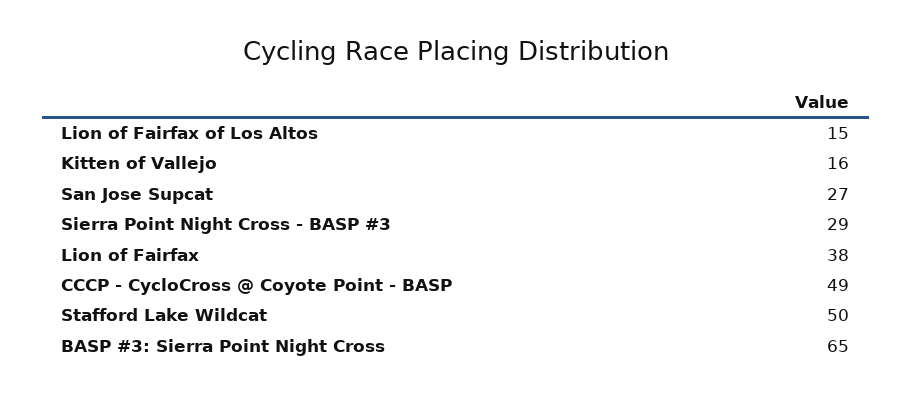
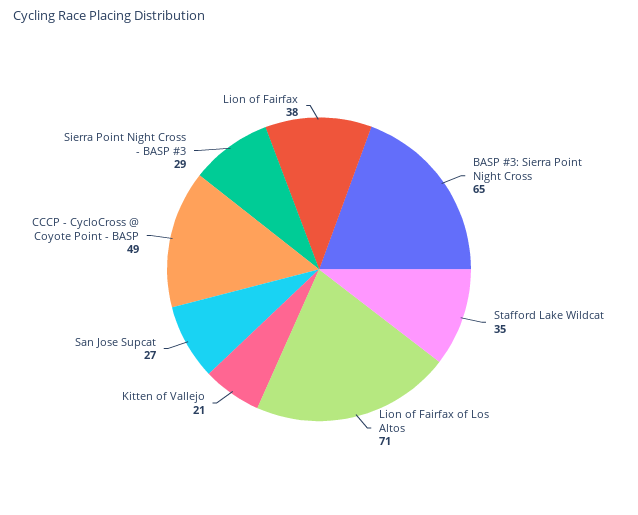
  {
-   "Lion of Fairfax of Los Altos": 15,
+   "Lion of Fairfax of Los Altos": 71,
-   "Kitten of Vallejo": 16,
+   "Kitten of Vallejo": 21,
    "San Jose Supcat": 27,
    "Sierra Point Night Cross - BASP #3": 29,
    "Lion of Fairfax": 38,
    "CCCP - CycloCross @ Coyote Point - BASP": 49,
-   "Stafford Lake Wildcat": 50,
+   "Stafford Lake Wildcat": 35,
    "BASP #3: Sierra Point Night Cross": 65
  }

